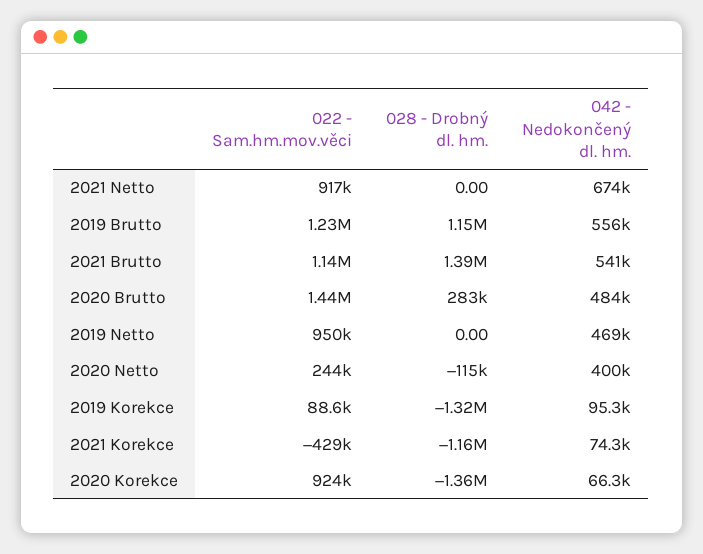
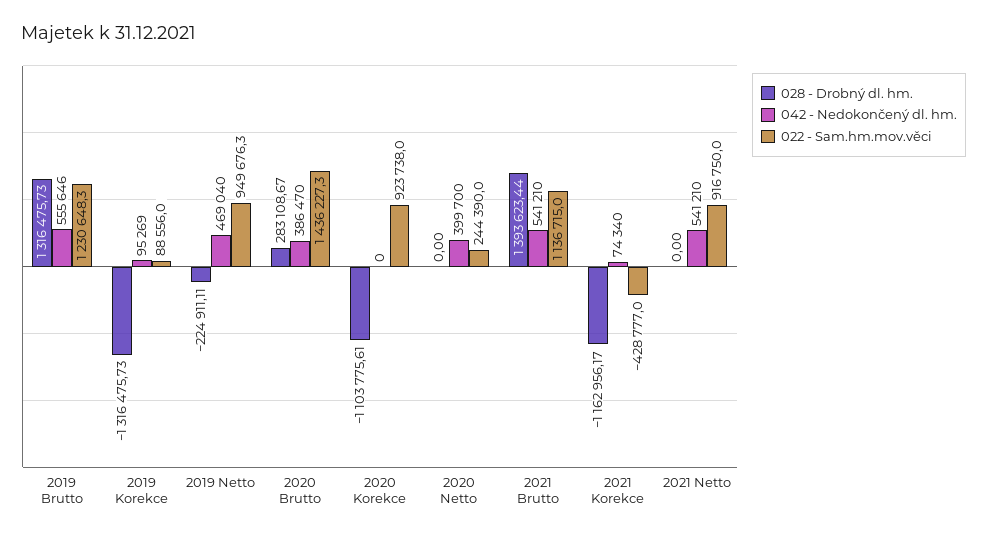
  {
    "022 - Sam.hm.mov.věci": {
      "2021 Netto": 916750,
      "2019 Brutto": 1230648.3,
      "2021 Brutto": 1136715,
      "2020 Brutto": 1436227.3,
      "2019 Netto": 949676.3,
      "2020 Netto": 244390,
      "2019 Korekce": 88556,
      "2021 Korekce": -428777,
      "2020 Korekce": 923738
    },
    "028 - Drobný dl. hm.": {
      "2021 Netto": 0,
-     "2019 Brutto": 1150000,
+     "2019 Brutto": 1316475.73,
      "2021 Brutto": 1393623.44,
      "2020 Brutto": 283108.67,
-     "2019 Netto": 0,
+     "2019 Netto": -224911.11,
-     "2020 Netto": -115000,
+     "2020 Netto": 0,
      "2019 Korekce": -1316475.73,
      "2021 Korekce": -1162956.17,
-     "2020 Korekce": -1360000
+     "2020 Korekce": -1103775.61
    },
    "042 - Nedokončený dl. hm.": {
-     "2021 Netto": 674000,
+     "2021 Netto": 541210,
      "2019 Brutto": 555646,
      "2021 Brutto": 541210,
-     "2020 Brutto": 484000,
+     "2020 Brutto": 386470,
      "2019 Netto": 469040,
      "2020 Netto": 399700,
      "2019 Korekce": 95269,
      "2021 Korekce": 74340,
-     "2020 Korekce": 66300
+     "2020 Korekce": 0
    }
  }

